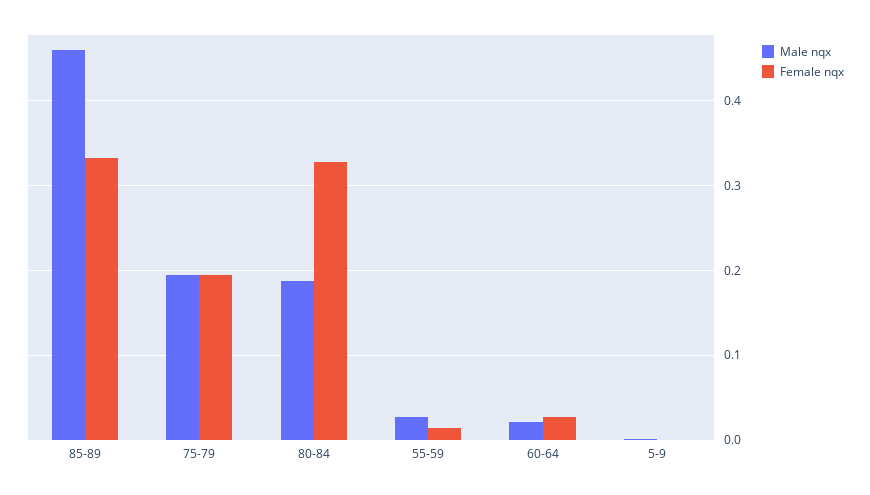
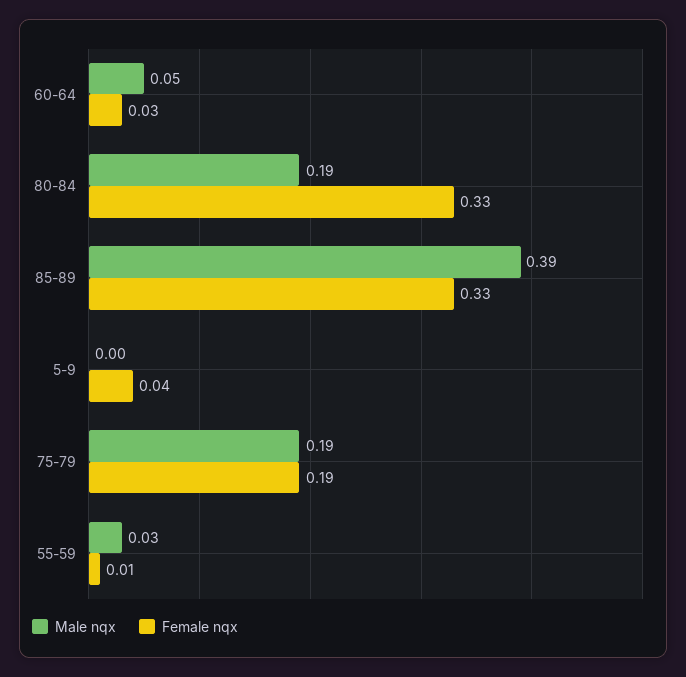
  {
    "Male nqx": {
-     "85-89": 0.46,
+     "85-89": 0.39,
      "75-79": 0.19,
      "80-84": 0.19,
      "55-59": 0.03,
-     "60-64": 0.02,
+     "60-64": 0.05,
      "5-9": 0
    },
    "Female nqx": {
      "85-89": 0.33,
      "75-79": 0.19,
      "80-84": 0.33,
      "55-59": 0.01,
      "60-64": 0.03,
-     "5-9": 0
+     "5-9": 0.04
    }
  }

